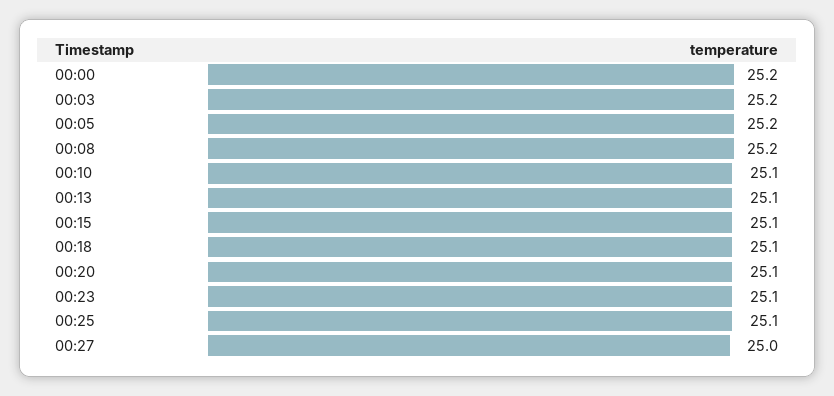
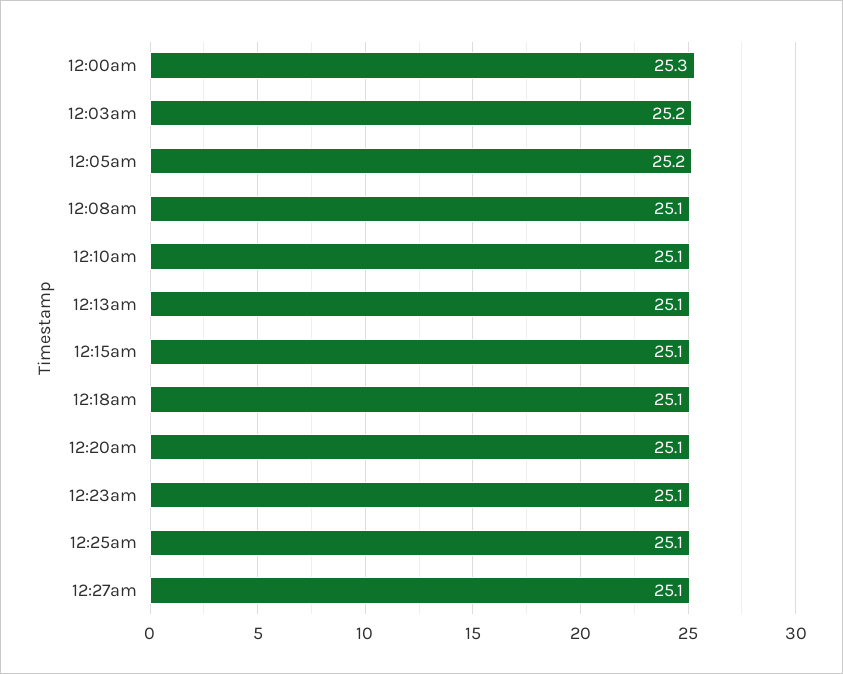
  {
-   "00:00": 25.2,
+   "00:00": 25.3,
    "00:03": 25.2,
    "00:05": 25.2,
-   "00:08": 25.2,
+   "00:08": 25.1,
    "00:10": 25.1,
    "00:13": 25.1,
    "00:15": 25.1,
    "00:18": 25.1,
    "00:20": 25.1,
    "00:23": 25.1,
    "00:25": 25.1,
-   "00:27": 25
+   "00:27": 25.1
  }

